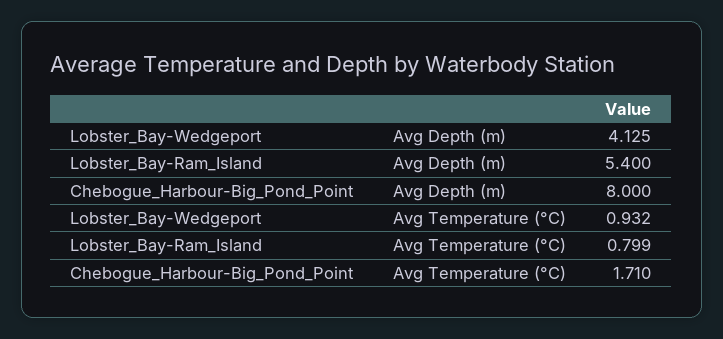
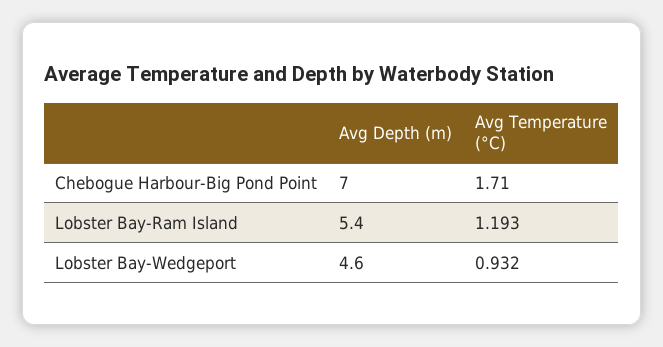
  {
    "Lobster_Bay-Wedgeport": {
-     "Avg Depth (m)": 4.125,
+     "Avg Depth (m)": 4.6,
      "Avg Temperature (°C)": 0.932
    },
    "Lobster_Bay-Ram_Island": {
      "Avg Depth (m)": 5.4,
-     "Avg Temperature (°C)": 0.799
+     "Avg Temperature (°C)": 1.193
    },
    "Chebogue_Harbour-Big_Pond_Point": {
-     "Avg Depth (m)": 8,
+     "Avg Depth (m)": 7,
      "Avg Temperature (°C)": 1.71
    }
  }

